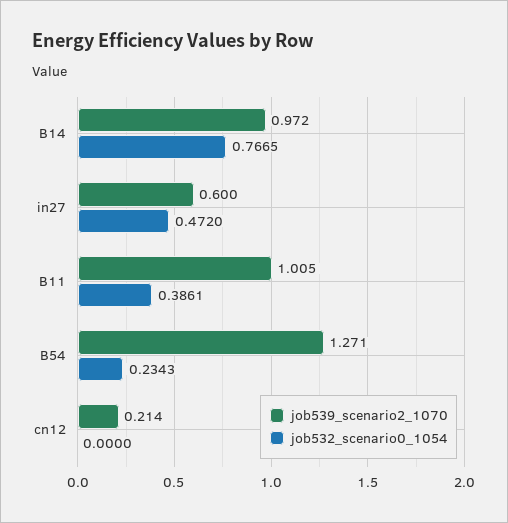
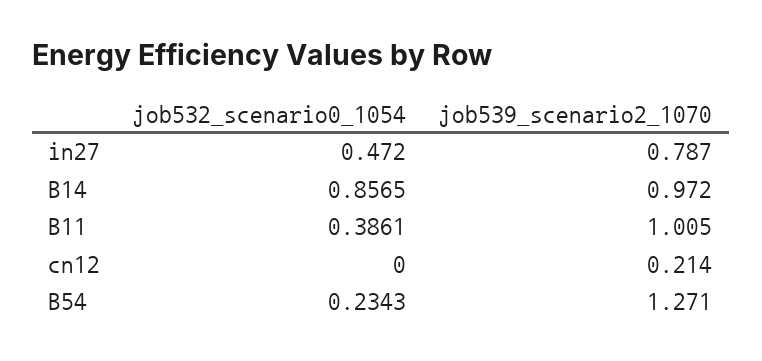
  {
    "job539_scenario2_1070": {
      "B14": 0.972,
-     "in27": 0.6,
+     "in27": 0.787,
      "B11": 1.005,
      "B54": 1.271,
      "cn12": 0.214
    },
    "job532_scenario0_1054": {
-     "B14": 0.7665,
+     "B14": 0.8565,
      "in27": 0.472,
      "B11": 0.3861,
      "B54": 0.2343,
      "cn12": 0
    }
  }

